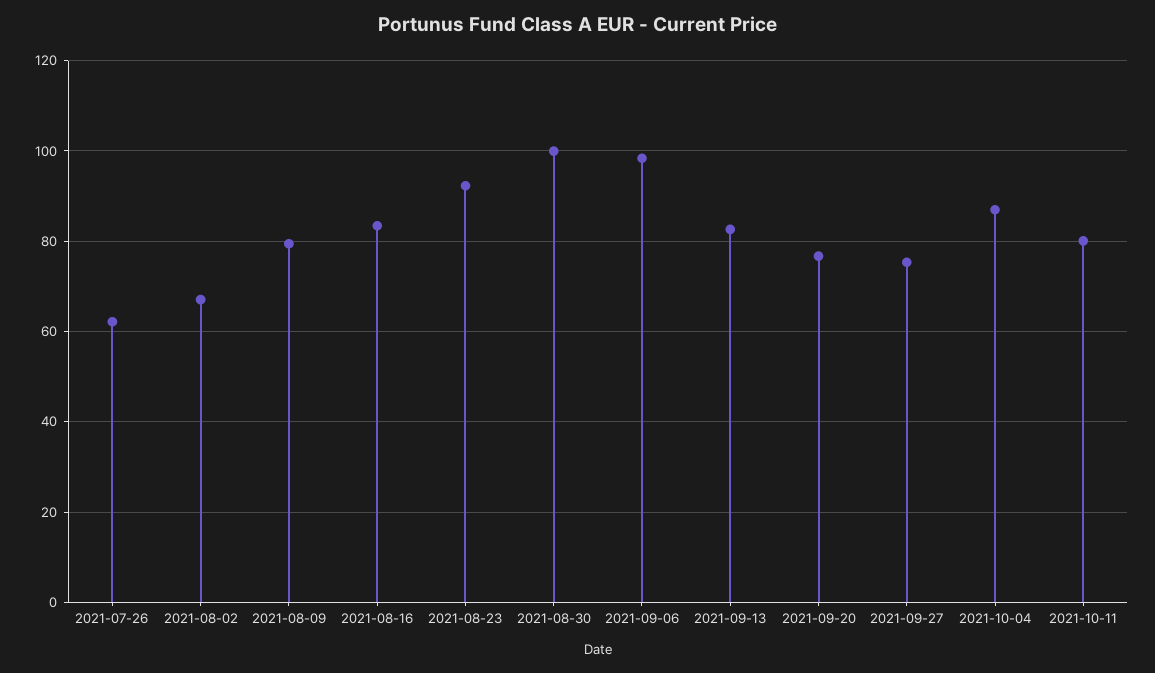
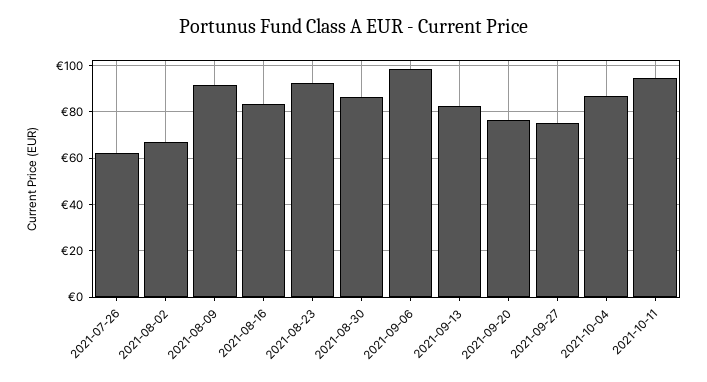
  {
    "2021-07-26": 62,
    "2021-08-02": 68,
-   "2021-08-09": 80,
+   "2021-08-09": 90,
    "2021-08-16": 84,
    "2021-08-23": 92,
-   "2021-08-30": 100,
+   "2021-08-30": 85,
    "2021-09-06": 98,
    "2021-09-13": 82,
    "2021-09-20": 76,
    "2021-09-27": 76,
    "2021-10-04": 86,
-   "2021-10-11": 80
+   "2021-10-11": 95
  }

